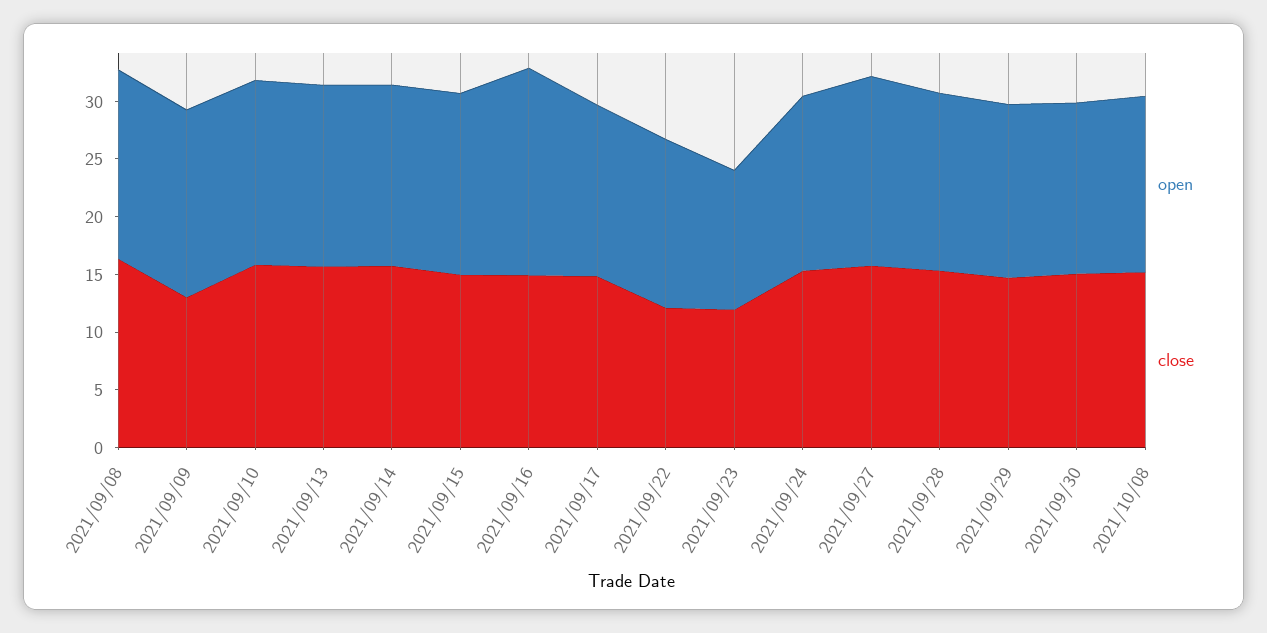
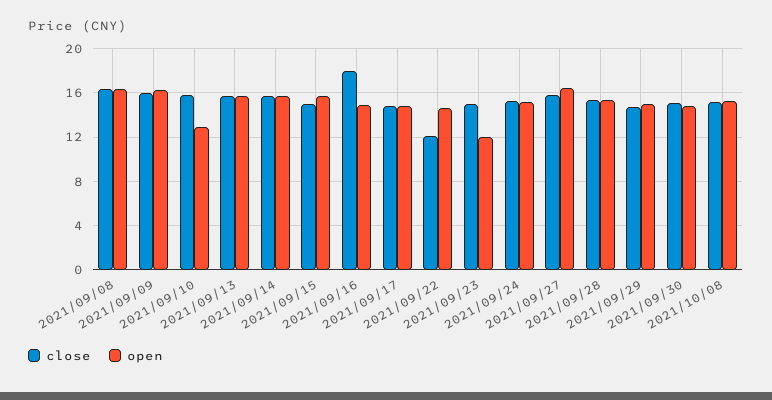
  {
    "open": {
      "2021/09/08": 16,
      "2021/09/09": 16,
-     "2021/09/10": 16,
+     "2021/09/10": 13,
      "2021/09/13": 16,
      "2021/09/14": 16,
      "2021/09/15": 16,
-     "2021/09/16": 18,
+     "2021/09/16": 15,
      "2021/09/17": 15,
      "2021/09/22": 15,
      "2021/09/23": 12,
      "2021/09/24": 15,
      "2021/09/27": 16,
      "2021/09/28": 15,
      "2021/09/29": 15,
      "2021/09/30": 15,
      "2021/10/08": 15
    },
    "close": {
      "2021/09/08": 16,
-     "2021/09/09": 13,
+     "2021/09/09": 16,
      "2021/09/10": 16,
      "2021/09/13": 16,
      "2021/09/14": 16,
      "2021/09/15": 15,
-     "2021/09/16": 15,
+     "2021/09/16": 18,
      "2021/09/17": 15,
      "2021/09/22": 12,
-     "2021/09/23": 12,
+     "2021/09/23": 15,
      "2021/09/24": 15,
      "2021/09/27": 16,
      "2021/09/28": 15,
      "2021/09/29": 15,
      "2021/09/30": 15,
      "2021/10/08": 15
    }
  }

